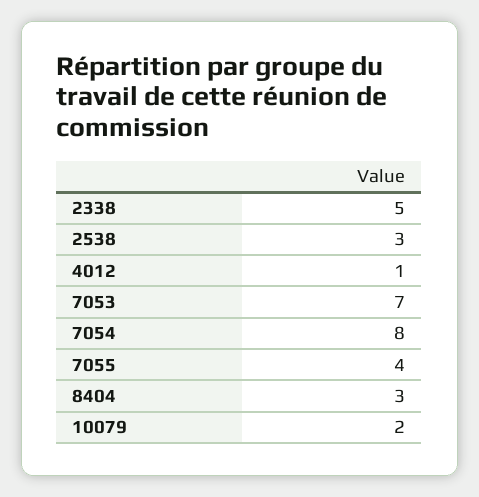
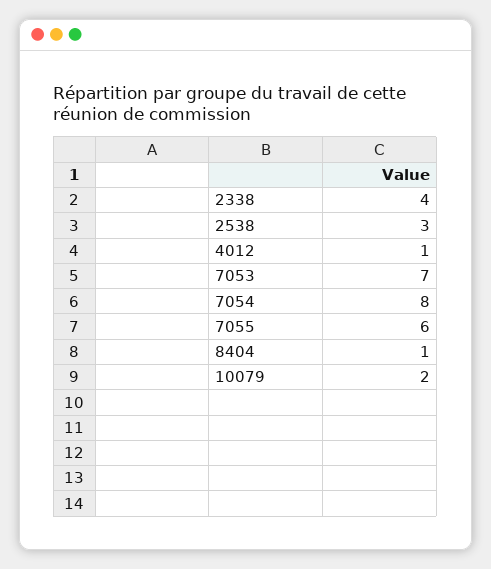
  {
-   "2338": 5,
+   "2338": 4,
    "2538": 3,
    "4012": 1,
    "7053": 7,
    "7054": 8,
-   "7055": 4,
+   "7055": 6,
-   "8404": 3,
+   "8404": 1,
    "10079": 2
  }

